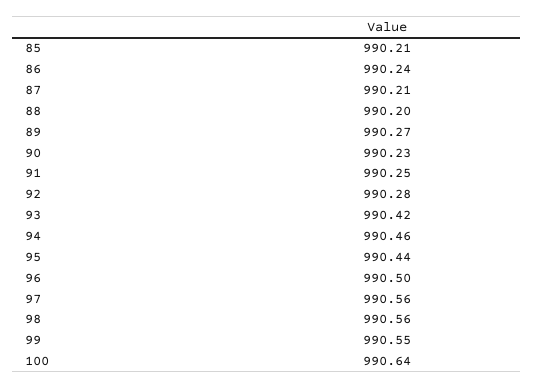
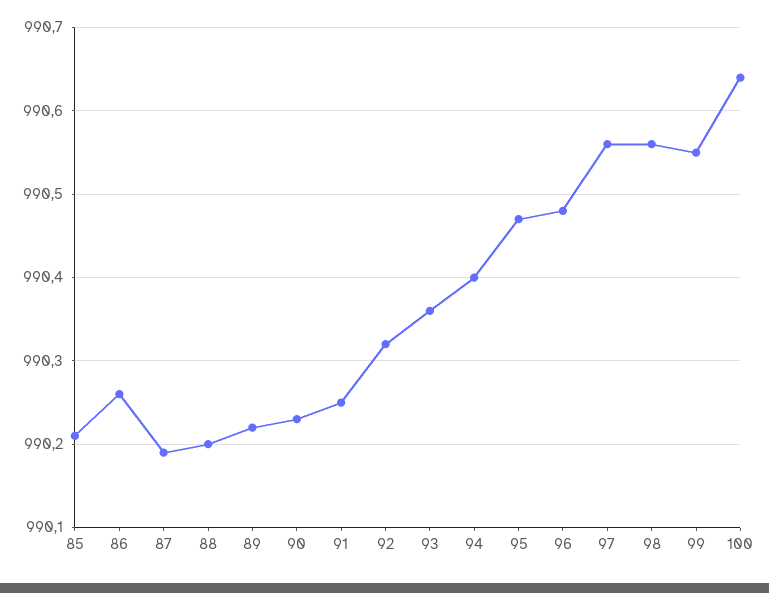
  {
    "85": 990.21,
-   "86": 990.24,
+   "86": 990.26,
-   "87": 990.21,
+   "87": 990.19,
    "88": 990.2,
-   "89": 990.27,
+   "89": 990.22,
    "90": 990.23,
    "91": 990.25,
-   "92": 990.28,
+   "92": 990.32,
-   "93": 990.42,
+   "93": 990.36,
-   "94": 990.46,
+   "94": 990.4,
-   "95": 990.44,
+   "95": 990.47,
-   "96": 990.5,
+   "96": 990.48,
    "97": 990.56,
    "98": 990.56,
    "99": 990.55,
    "100": 990.64
  }

